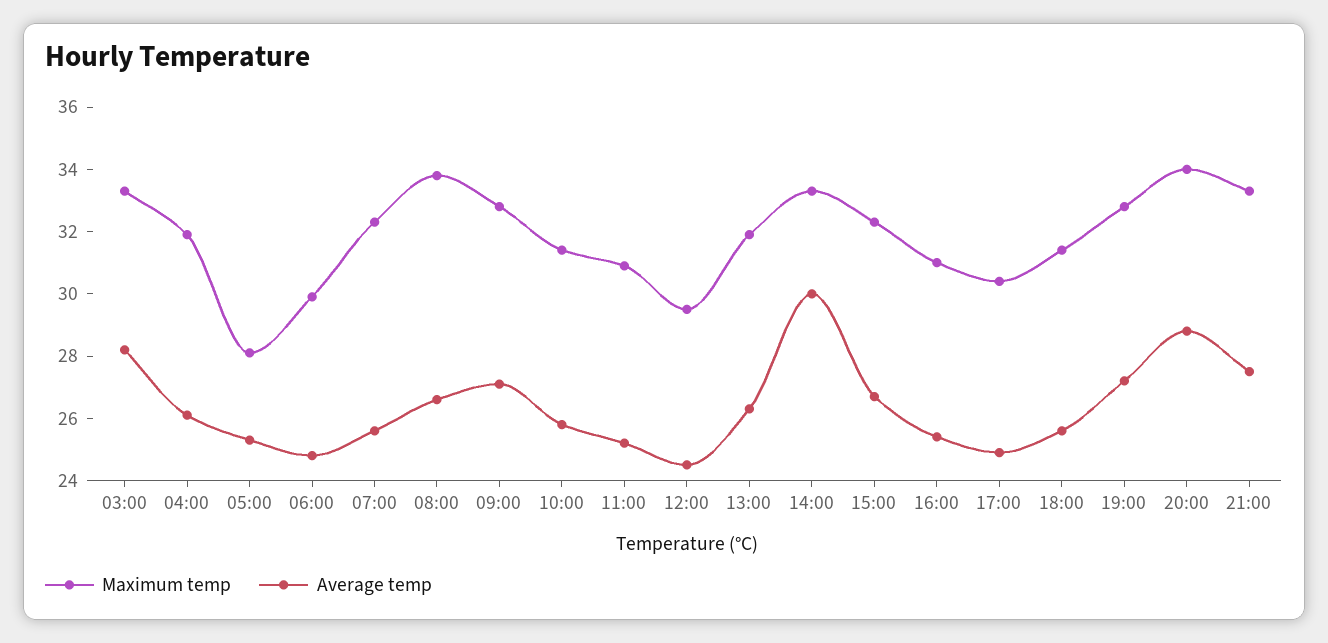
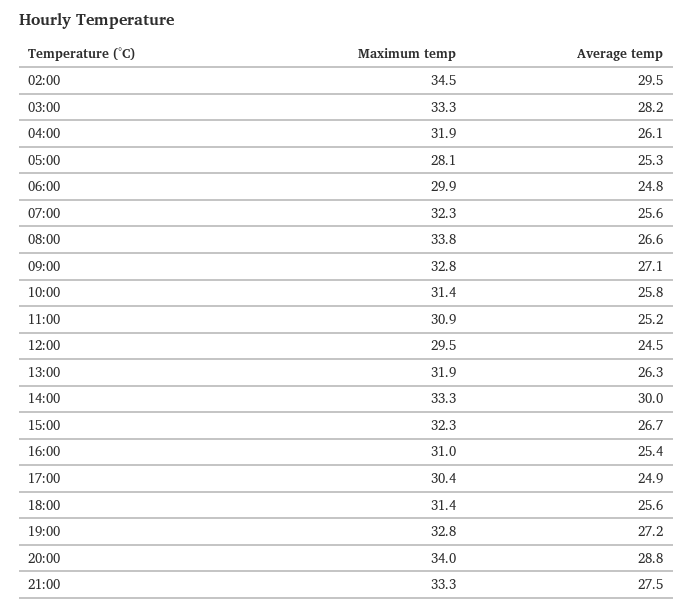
  {
    "Maximum temp": {
      "03:00": 33.3,
      "04:00": 31.9,
      "05:00": 28.1,
      "06:00": 29.9,
      "07:00": 32.3,
      "08:00": 33.8,
      "09:00": 32.8,
      "10:00": 31.4,
      "11:00": 30.9,
      "12:00": 29.5,
      "13:00": 31.9,
      "14:00": 33.3,
      "15:00": 32.3,
      "16:00": 31,
      "17:00": 30.4,
      "18:00": 31.4,
      "19:00": 32.8,
      "20:00": 34,
-     "21:00": 33.3
+     "21:00": 33.3,
+     "02:00": 34.5
    },
    "Average temp": {
      "03:00": 28.2,
      "04:00": 26.1,
      "05:00": 25.3,
      "06:00": 24.8,
      "07:00": 25.6,
      "08:00": 26.6,
      "09:00": 27.1,
      "10:00": 25.8,
      "11:00": 25.2,
      "12:00": 24.5,
      "13:00": 26.3,
      "14:00": 30,
      "15:00": 26.7,
      "16:00": 25.4,
      "17:00": 24.9,
      "18:00": 25.6,
      "19:00": 27.2,
      "20:00": 28.8,
-     "21:00": 27.5
+     "21:00": 27.5,
+     "02:00": 29.5
    }
  }

